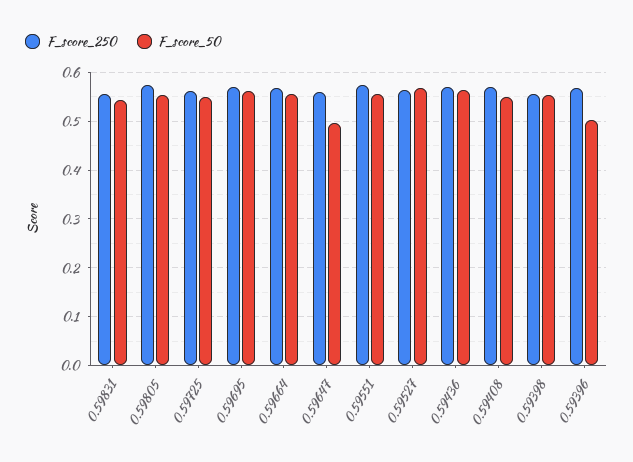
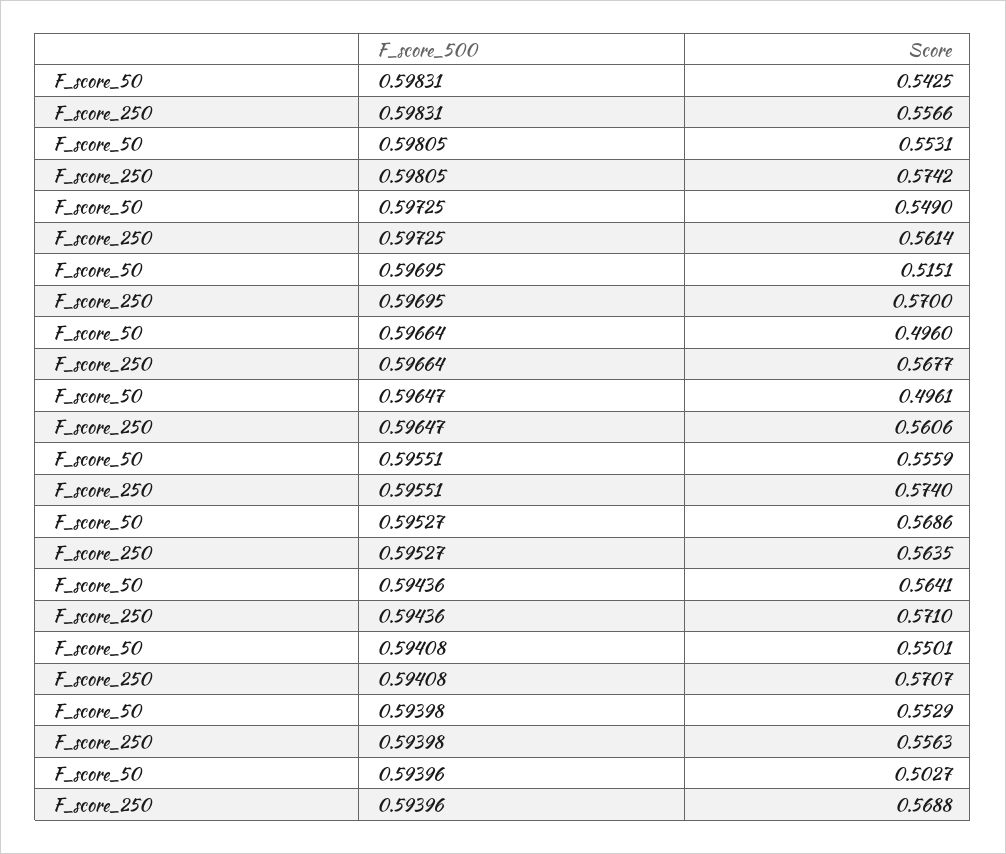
  {
    "F_score_250": {
      "0.59831": 0.5566,
      "0.59805": 0.5742,
      "0.59725": 0.5614,
      "0.59695": 0.57,
      "0.59664": 0.5677,
      "0.59647": 0.5606,
      "0.59551": 0.574,
      "0.59527": 0.5635,
      "0.59436": 0.571,
      "0.59408": 0.5707,
      "0.59398": 0.5563,
      "0.59396": 0.5688
    },
    "F_score_50": {
      "0.59831": 0.5425,
      "0.59805": 0.5531,
      "0.59725": 0.549,
-     "0.59695": 0.56,
+     "0.59695": 0.5151,
-     "0.59664": 0.56,
+     "0.59664": 0.496,
      "0.59647": 0.4961,
      "0.59551": 0.5559,
      "0.59527": 0.5686,
      "0.59436": 0.5641,
      "0.59408": 0.5501,
      "0.59398": 0.5529,
      "0.59396": 0.5027
    }
  }

